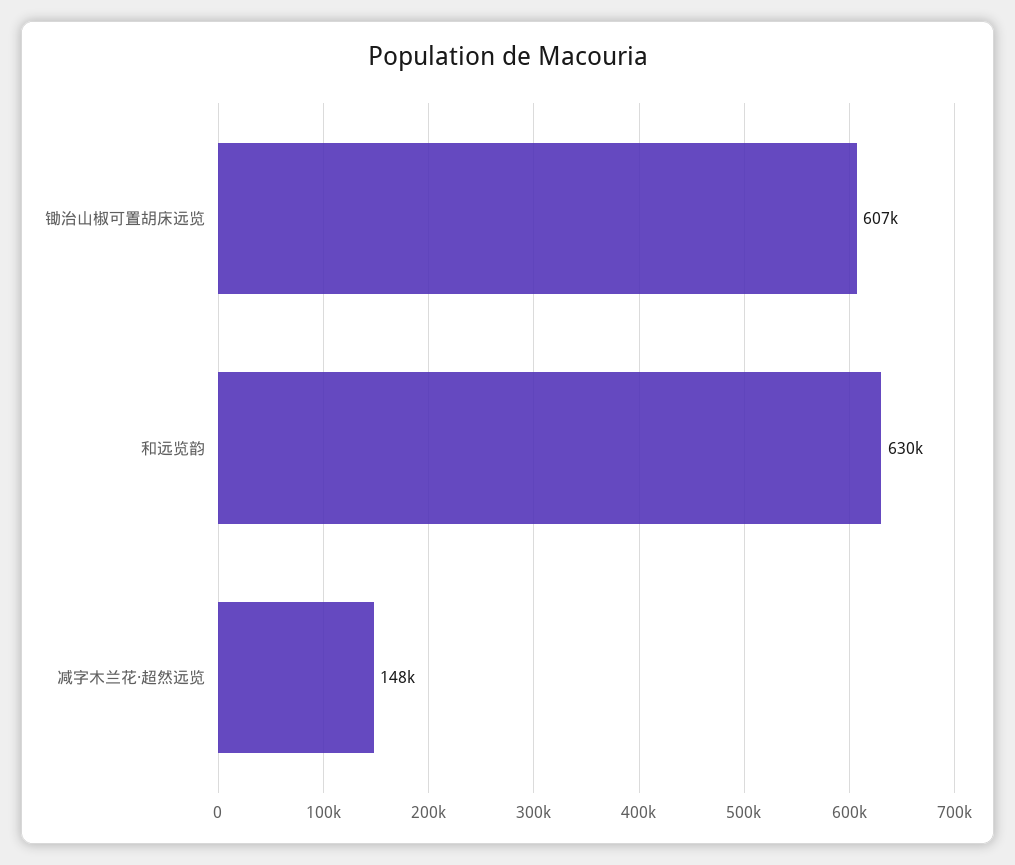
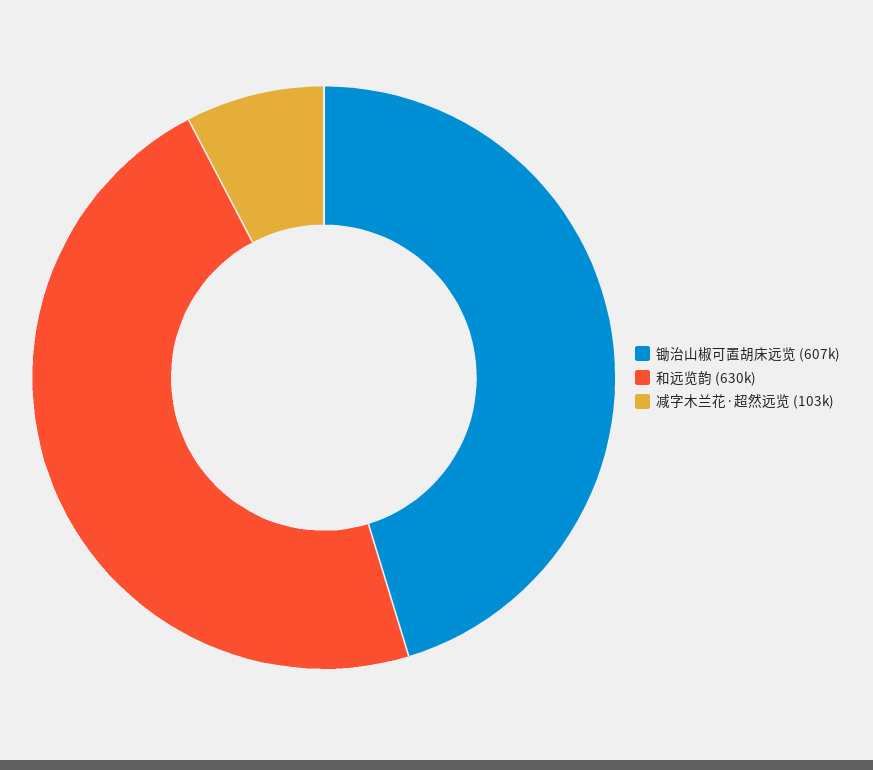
  {
    "锄治山椒可置胡床远览": 607000,
    "和远览韵": 630000,
-   "减字木兰花·超然远览": 148000
+   "减字木兰花·超然远览": 103000
  }

